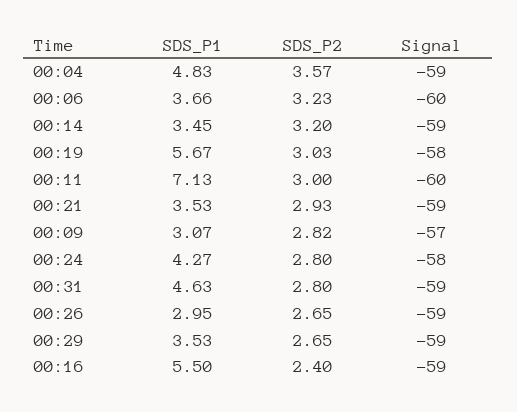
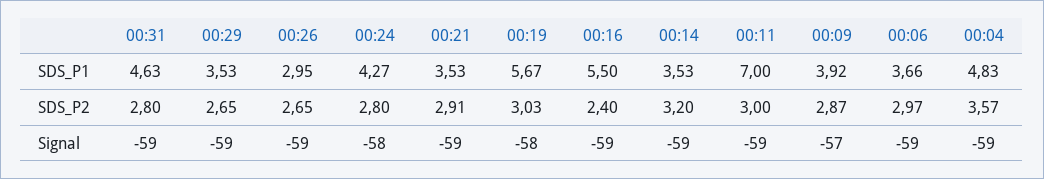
  {
    "SDS_P1": {
      "00:04": 4.83,
      "00:06": 3.66,
-     "00:14": 3.45,
+     "00:14": 3.53,
      "00:19": 5.67,
-     "00:11": 7.13,
+     "00:11": 7,
      "00:21": 3.53,
-     "00:09": 3.07,
+     "00:09": 3.92,
      "00:24": 4.27,
      "00:31": 4.63,
      "00:26": 2.95,
      "00:29": 3.53,
      "00:16": 5.5
    },
    "SDS_P2": {
      "00:04": 3.57,
-     "00:06": 3.23,
+     "00:06": 2.97,
      "00:14": 3.2,
      "00:19": 3.03,
      "00:11": 3,
-     "00:21": 2.93,
+     "00:21": 2.91,
-     "00:09": 2.82,
+     "00:09": 2.87,
      "00:24": 2.8,
      "00:31": 2.8,
      "00:26": 2.65,
      "00:29": 2.65,
      "00:16": 2.4
    },
    "Signal": {
      "00:04": -59,
-     "00:06": -60,
+     "00:06": -59,
      "00:14": -59,
      "00:19": -58,
-     "00:11": -60,
+     "00:11": -59,
      "00:21": -59,
      "00:09": -57,
      "00:24": -58,
      "00:31": -59,
      "00:26": -59,
      "00:29": -59,
      "00:16": -59
    }
  }

